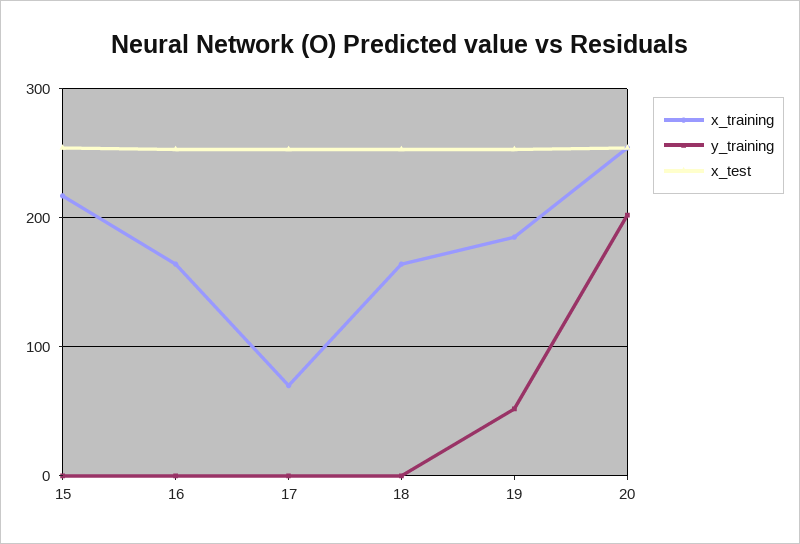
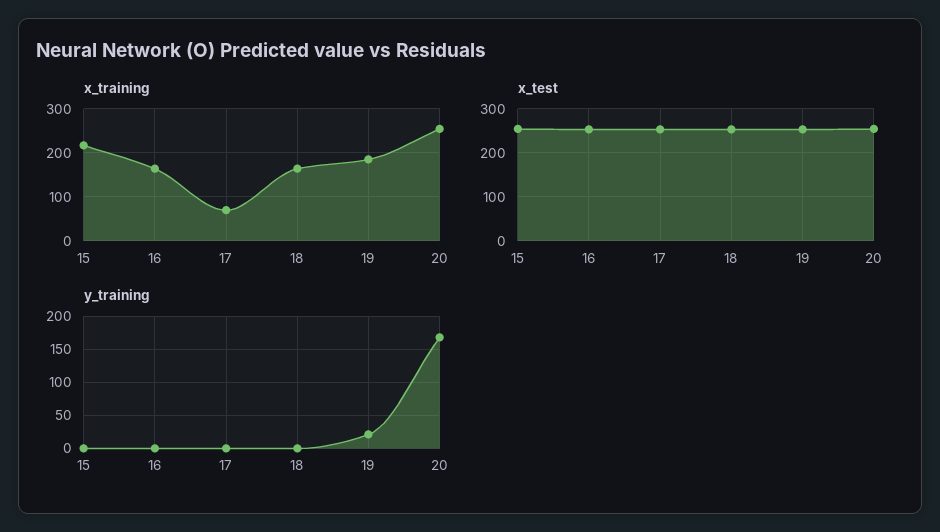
  {
    "x_training": {
      "15": 220,
      "16": 160,
      "17": 70,
      "18": 160,
      "19": 190,
      "20": 250
    },
    "y_training": {
      "15": 0,
      "16": 0,
      "17": 0,
      "18": 0,
-     "19": 50,
+     "19": 20,
-     "20": 200
+     "20": 170
    },
    "x_test": {
      "15": 250,
      "16": 250,
      "17": 250,
      "18": 250,
      "19": 250,
      "20": 250
    }
  }

